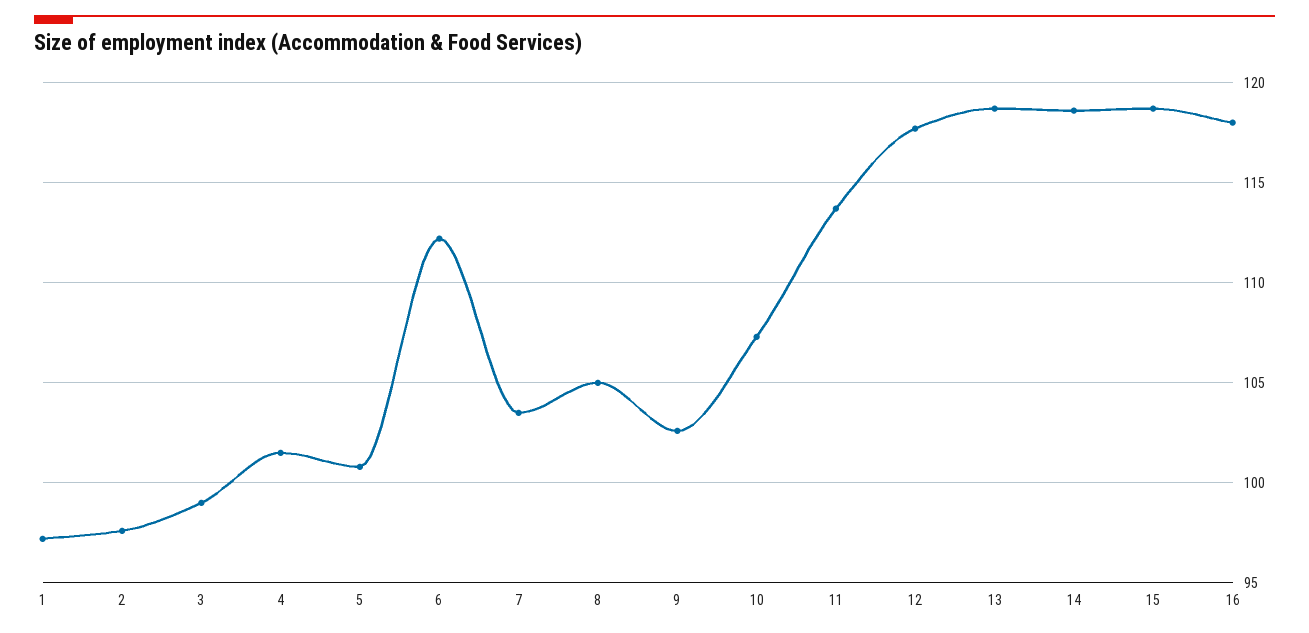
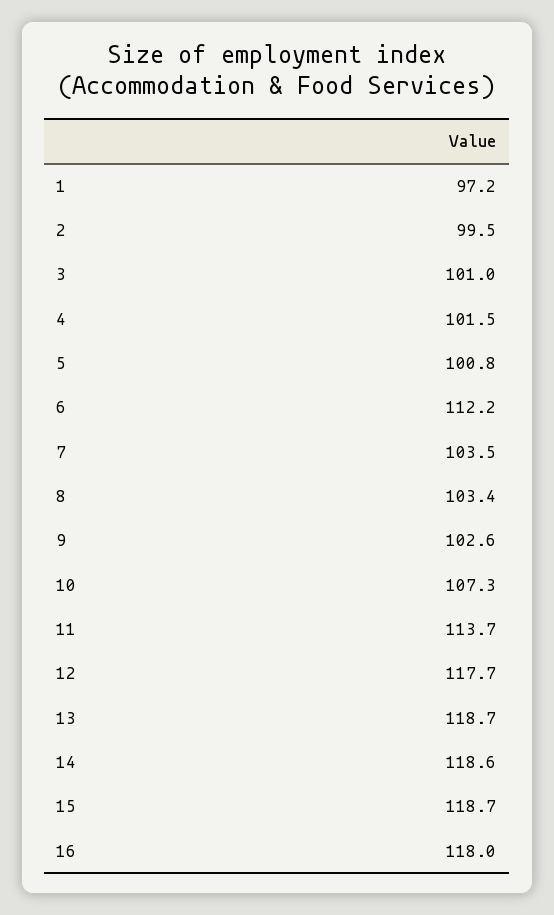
  {
    "1": 97.2,
-   "2": 97.5,
+   "2": 99.5,
-   "3": 99,
+   "3": 101,
    "4": 101.5,
    "5": 100.8,
    "6": 112.2,
    "7": 103.5,
-   "8": 105,
+   "8": 103.4,
    "9": 102.6,
    "10": 107.3,
    "11": 113.7,
    "12": 117.7,
    "13": 118.7,
    "14": 118.6,
    "15": 118.7,
    "16": 118
  }

